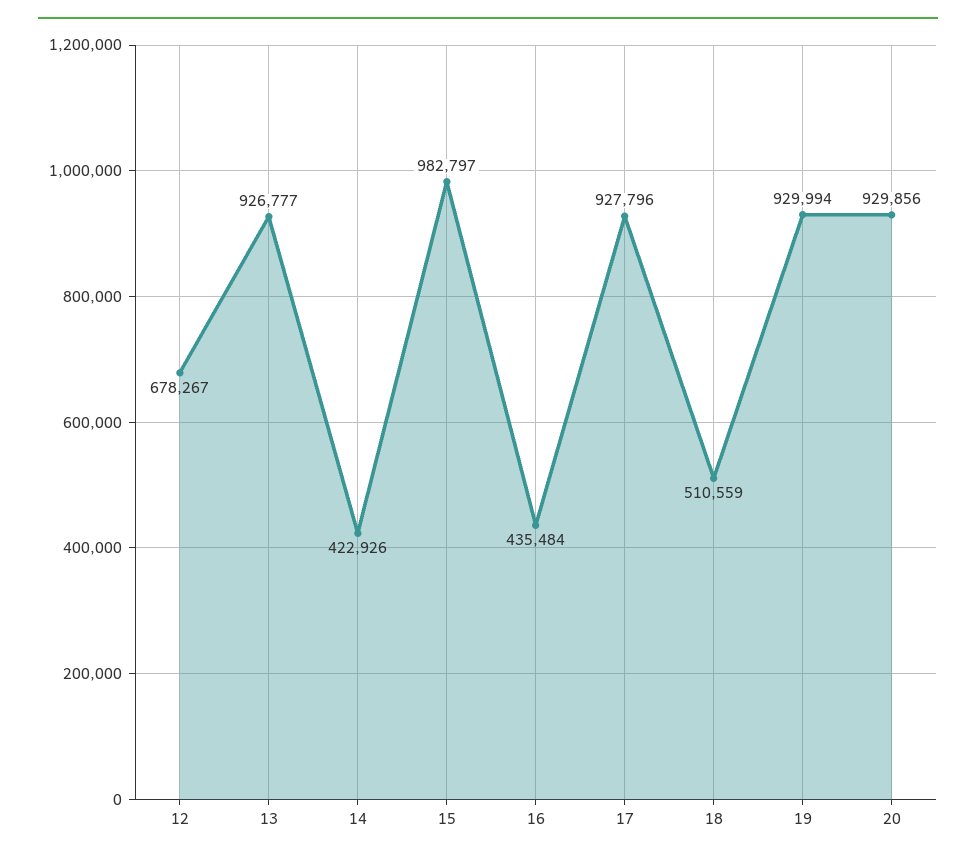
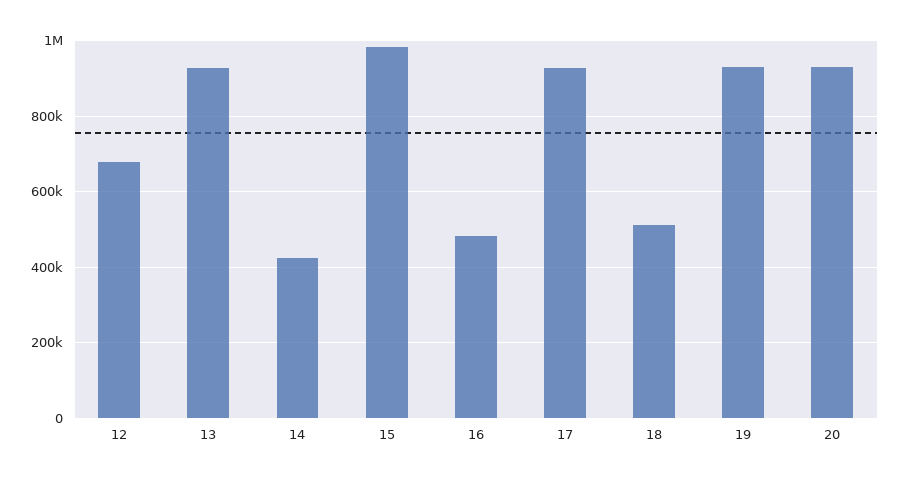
  {
    "12": 678267,
    "13": 926777,
    "14": 422926,
    "15": 982797,
-   "16": 435484,
+   "16": 480000,
    "17": 927796,
    "18": 510559,
    "19": 929994,
    "20": 929856
  }

